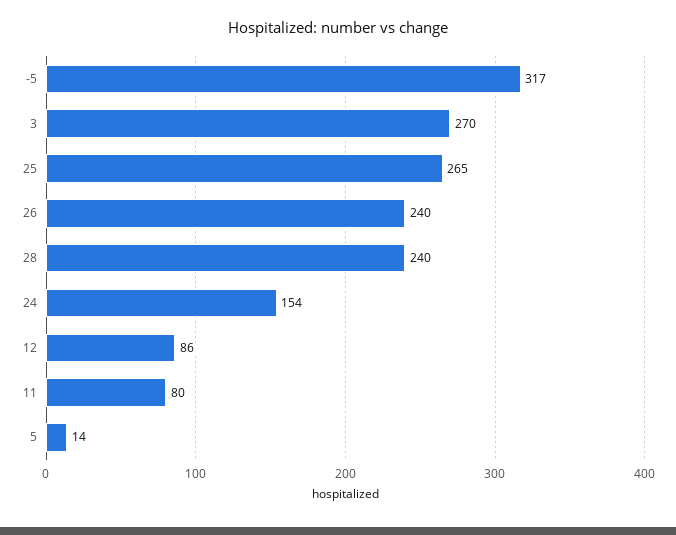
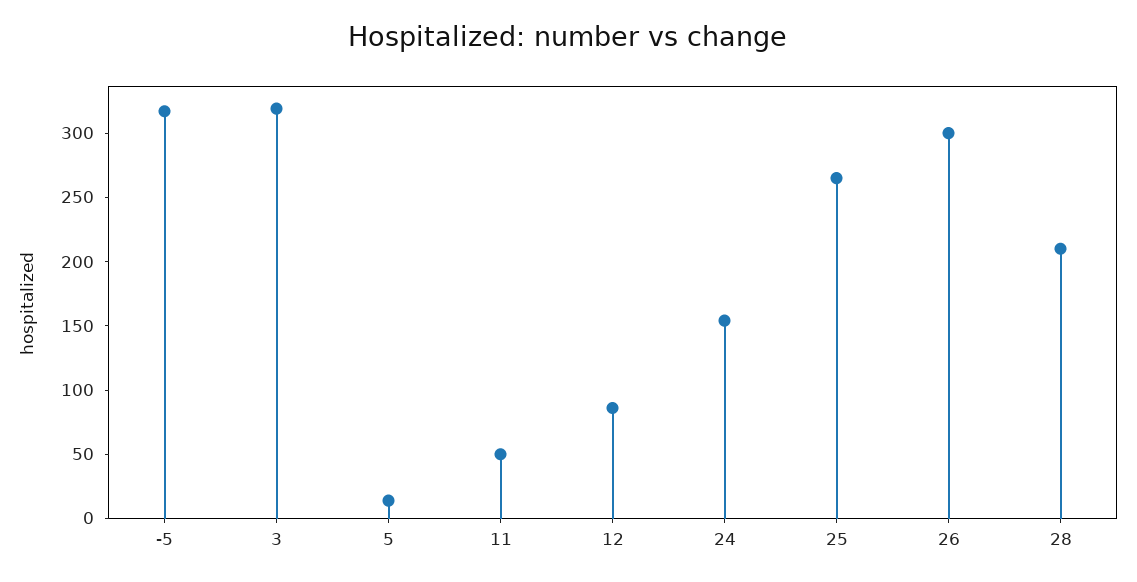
  {
    "-5": 317,
-   "3": 270,
+   "3": 320,
    "25": 265,
-   "26": 240,
+   "26": 300,
-   "28": 240,
+   "28": 210,
    "24": 154,
    "12": 86,
-   "11": 80,
+   "11": 50,
    "5": 14
  }

